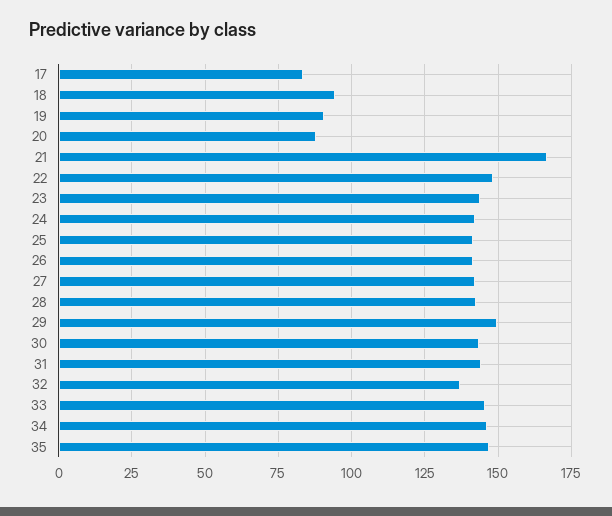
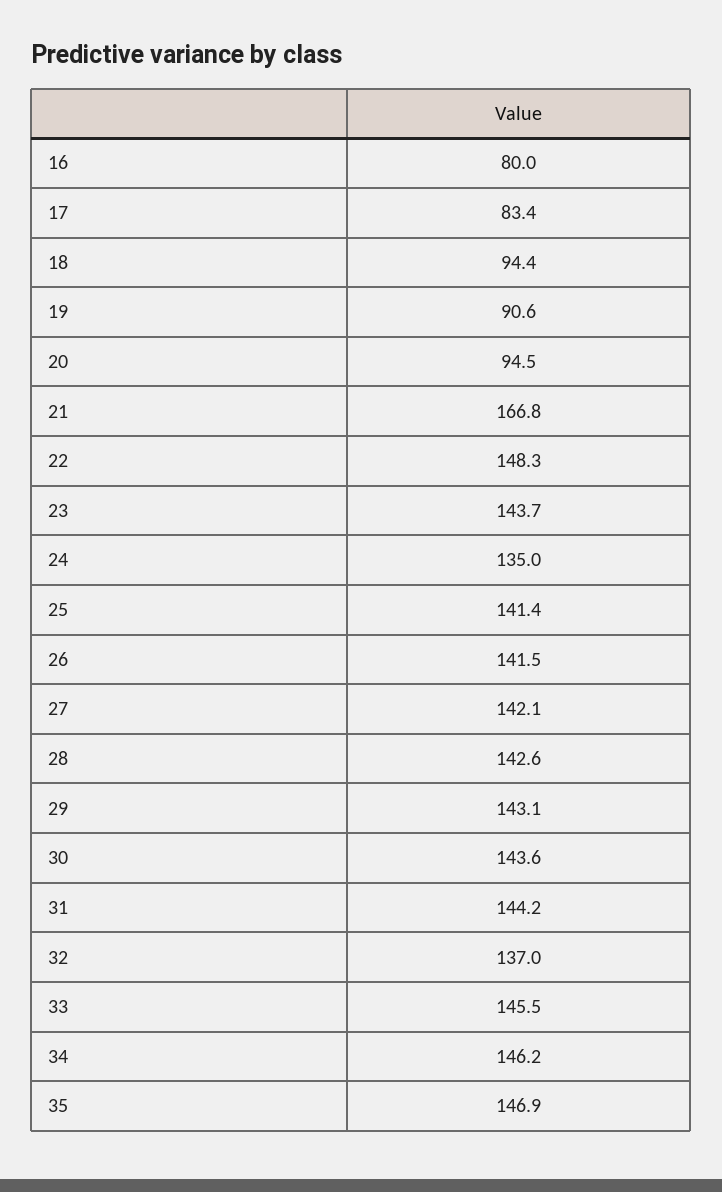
  {
    "17": 83.4,
    "18": 94.4,
    "19": 90.6,
-   "20": 87.5,
+   "20": 94.5,
    "21": 166.8,
    "22": 148.3,
    "23": 143.7,
-   "24": 142.5,
+   "24": 135,
    "25": 141.4,
    "26": 141.5,
    "27": 142.1,
    "28": 142.6,
-   "29": 150,
+   "29": 143.1,
    "30": 143.6,
    "31": 144.2,
    "32": 137,
    "33": 145.5,
    "34": 146.2,
-   "35": 146.9
+   "35": 146.9,
+   "16": 80
  }

